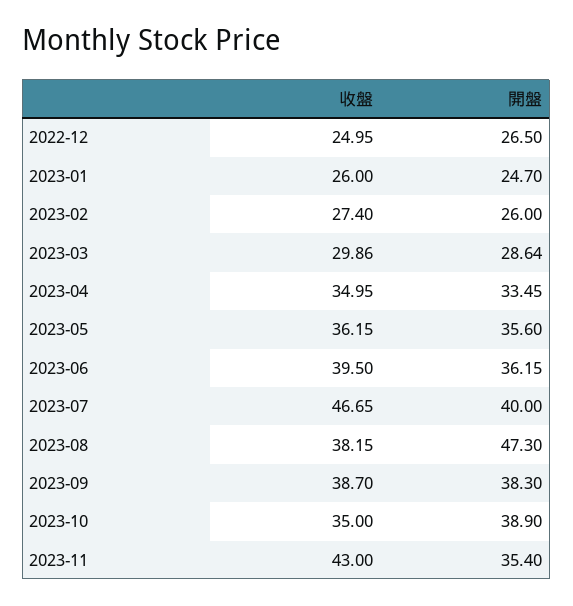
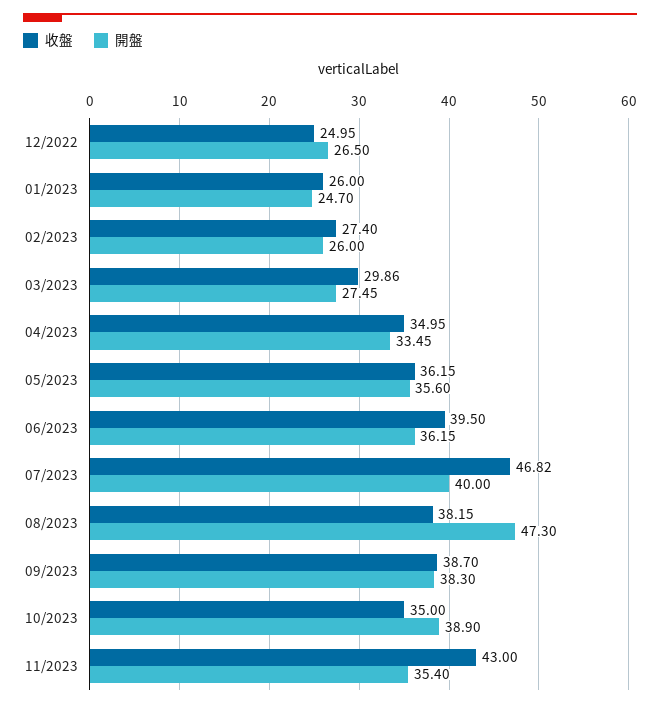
  {
    "收盤": {
      "2022-12": 24.95,
      "2023-01": 26,
      "2023-02": 27.4,
      "2023-03": 29.86,
      "2023-04": 34.95,
      "2023-05": 36.15,
      "2023-06": 39.5,
-     "2023-07": 46.65,
+     "2023-07": 46.82,
      "2023-08": 38.15,
      "2023-09": 38.7,
      "2023-10": 35,
      "2023-11": 43
    },
    "開盤": {
      "2022-12": 26.5,
      "2023-01": 24.7,
      "2023-02": 26,
-     "2023-03": 28.64,
+     "2023-03": 27.45,
      "2023-04": 33.45,
      "2023-05": 35.6,
      "2023-06": 36.15,
      "2023-07": 40,
      "2023-08": 47.3,
      "2023-09": 38.3,
      "2023-10": 38.9,
      "2023-11": 35.4
    }
  }

